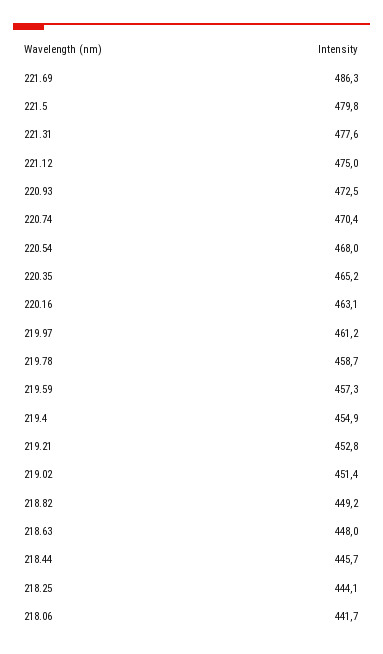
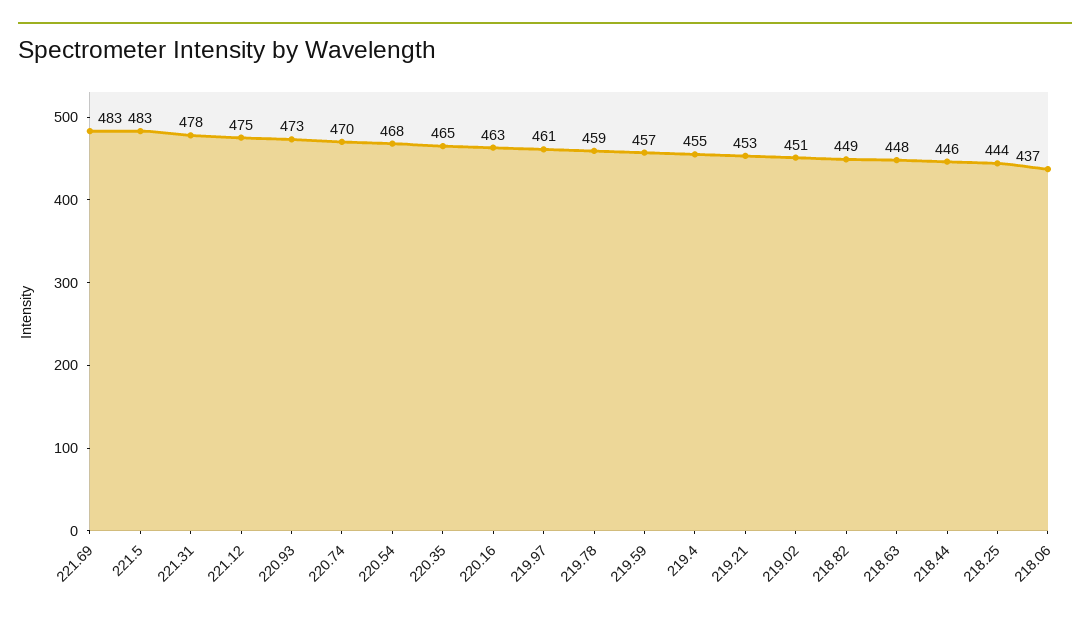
  {
-   "221.69": 486.3,
+   "221.69": 483,
-   "221.5": 479.8,
+   "221.5": 483,
    "221.31": 477.6,
    "221.12": 475,
    "220.93": 472.5,
    "220.74": 470.4,
    "220.54": 468,
    "220.35": 465.2,
    "220.16": 463.1,
    "219.97": 461.2,
    "219.78": 458.7,
    "219.59": 457.3,
    "219.4": 454.9,
    "219.21": 452.8,
    "219.02": 451.4,
    "218.82": 449.2,
    "218.63": 448,
    "218.44": 445.7,
    "218.25": 444.1,
-   "218.06": 441.7
+   "218.06": 437
  }

